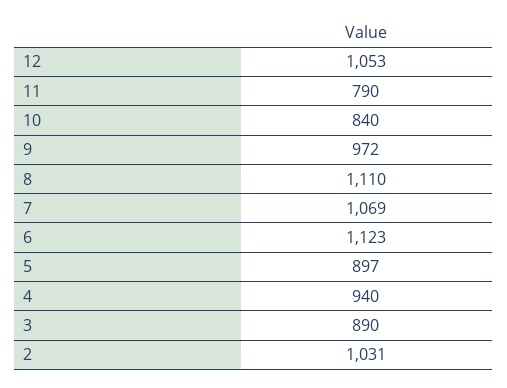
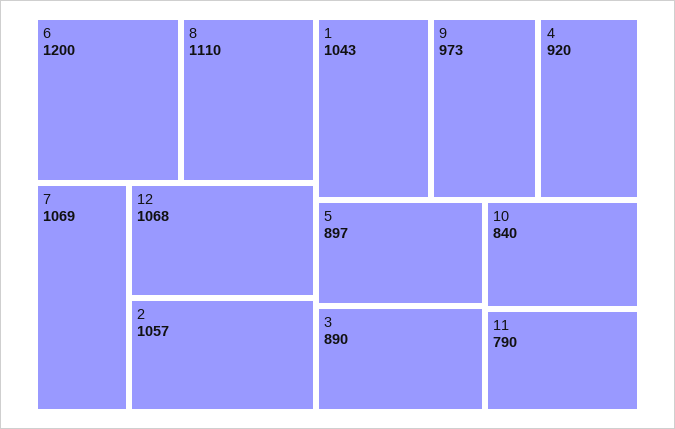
  {
-   "12": 1053,
+   "12": 1068,
    "11": 790,
    "10": 840,
-   "9": 972,
+   "9": 973,
    "8": 1110,
    "7": 1069,
-   "6": 1123,
+   "6": 1200,
    "5": 897,
-   "4": 940,
+   "4": 920,
    "3": 890,
-   "2": 1031
+   "2": 1057,
+   "1": 1043
  }

